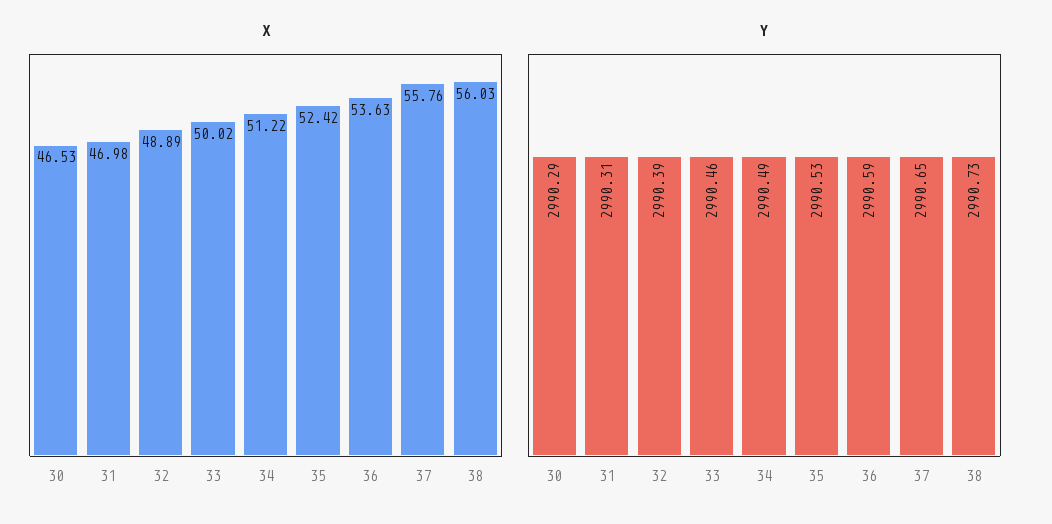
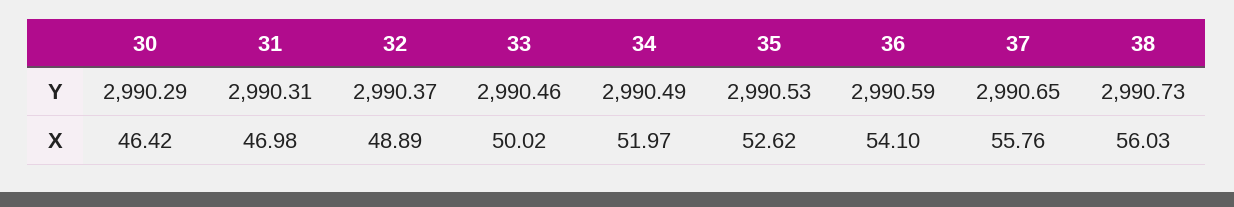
  {
    "X": {
-     "30": 46.53,
+     "30": 46.42,
      "31": 46.98,
      "32": 48.89,
      "33": 50.02,
-     "34": 51.22,
+     "34": 51.97,
-     "35": 52.42,
+     "35": 52.62,
-     "36": 53.63,
+     "36": 54.1,
      "37": 55.76,
      "38": 56.03
    },
    "Y": {
      "30": 2990.29,
      "31": 2990.31,
-     "32": 2990.39,
+     "32": 2990.37,
      "33": 2990.46,
      "34": 2990.49,
      "35": 2990.53,
      "36": 2990.59,
      "37": 2990.65,
      "38": 2990.73
    }
  }

